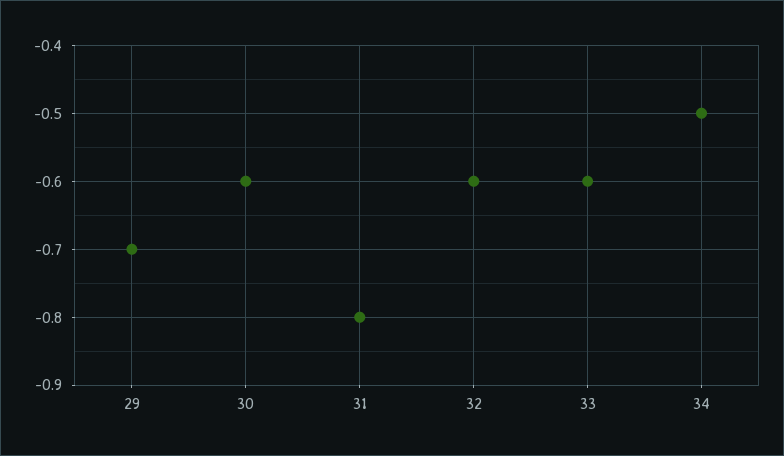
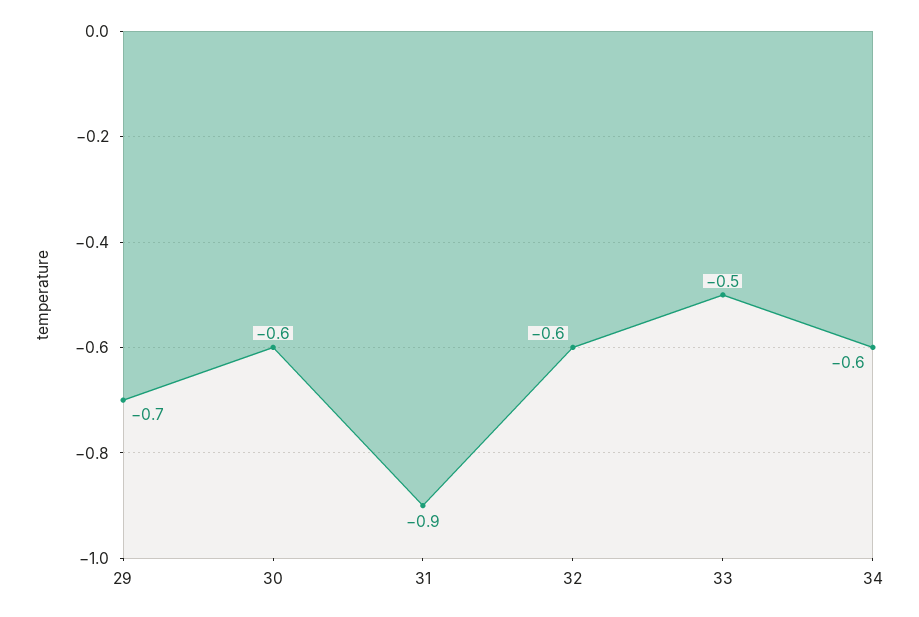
  {
    "29": -0.7,
    "30": -0.6,
-   "31": -0.8,
+   "31": -0.9,
    "32": -0.6,
-   "33": -0.6,
+   "33": -0.5,
-   "34": -0.5
+   "34": -0.6
  }

